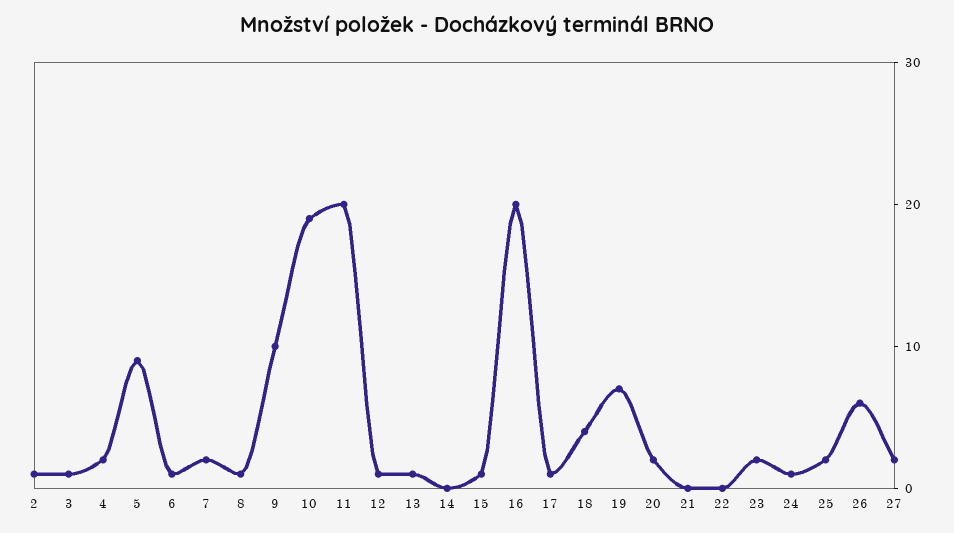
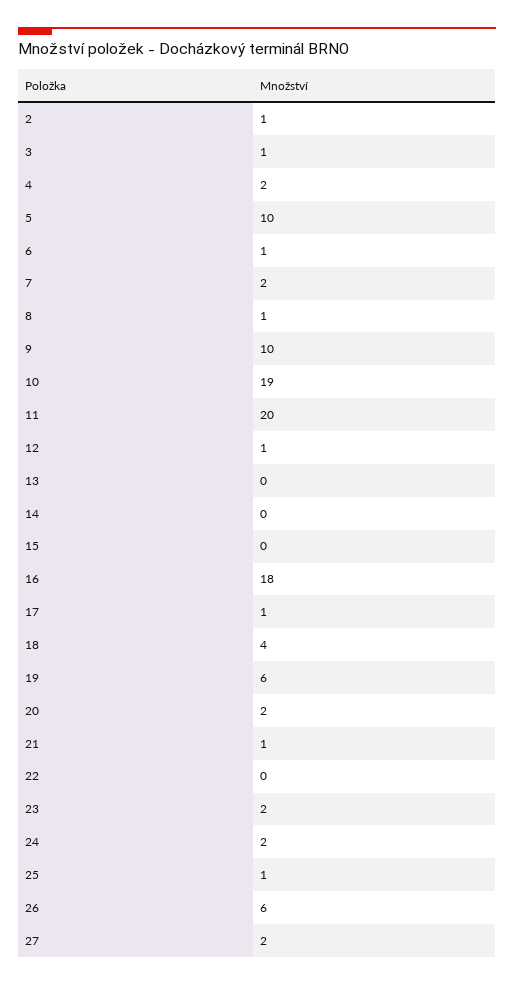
  {
    "2": 1,
    "3": 1,
    "4": 2,
-   "5": 9,
+   "5": 10,
    "6": 1,
    "7": 2,
    "8": 1,
    "9": 10,
    "10": 19,
    "11": 20,
    "12": 1,
-   "13": 1,
+   "13": 0,
    "14": 0,
-   "15": 1,
+   "15": 0,
-   "16": 20,
+   "16": 18,
    "17": 1,
    "18": 4,
-   "19": 7,
+   "19": 6,
    "20": 2,
-   "21": 0,
+   "21": 1,
    "22": 0,
    "23": 2,
-   "24": 1,
+   "24": 2,
-   "25": 2,
+   "25": 1,
    "26": 6,
    "27": 2
  }

